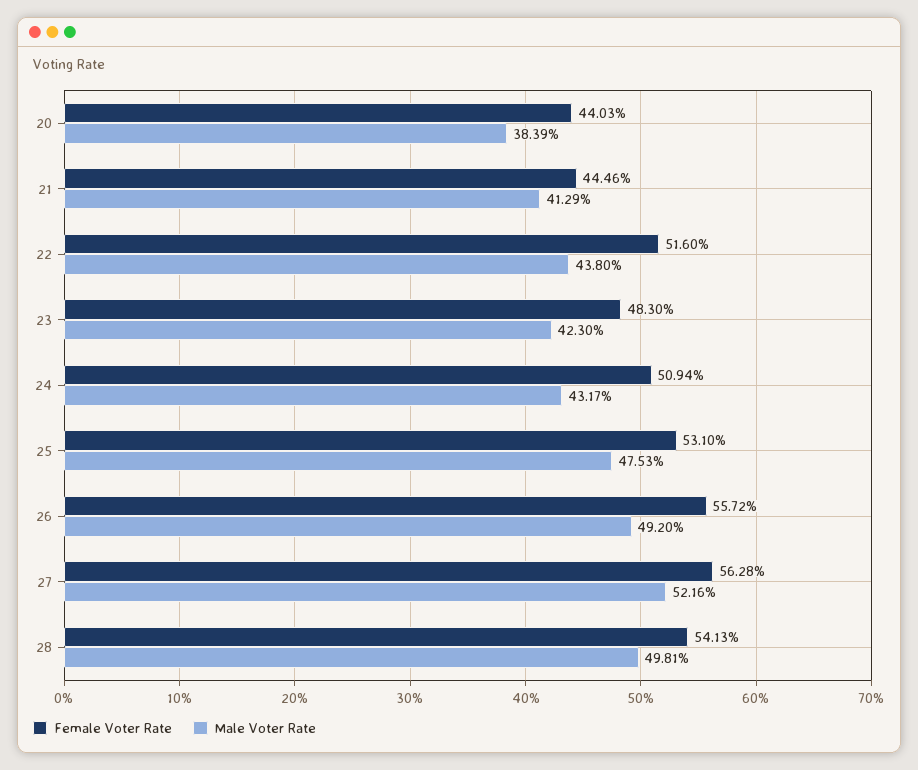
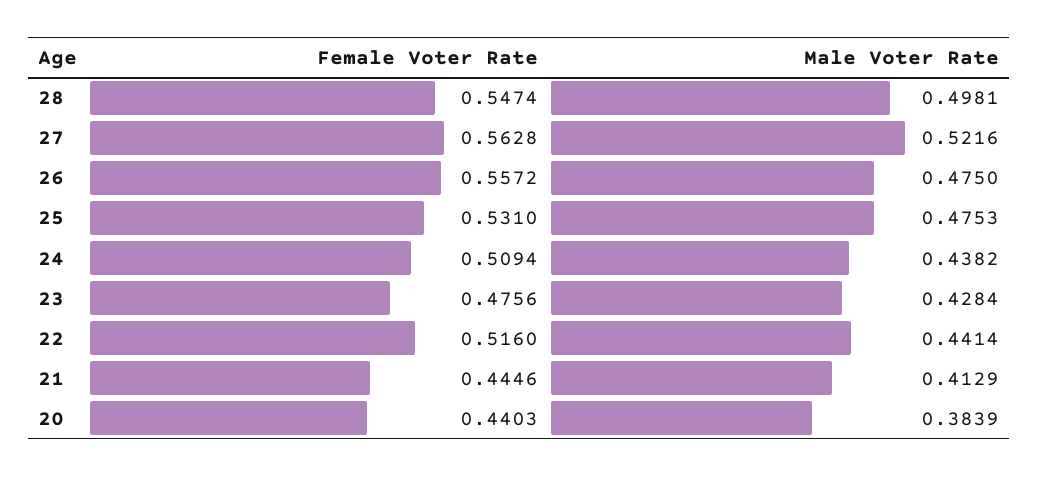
  {
    "Female Voter Rate": {
      "20": 0.4403,
      "21": 0.4446,
      "22": 0.516,
-     "23": 0.483,
+     "23": 0.4756,
      "24": 0.5094,
      "25": 0.531,
      "26": 0.5572,
      "27": 0.5628,
-     "28": 0.5413
+     "28": 0.5474
    },
    "Male Voter Rate": {
      "20": 0.3839,
      "21": 0.4129,
-     "22": 0.438,
+     "22": 0.4414,
-     "23": 0.423,
+     "23": 0.4284,
-     "24": 0.4317,
+     "24": 0.4382,
      "25": 0.4753,
-     "26": 0.492,
+     "26": 0.475,
      "27": 0.5216,
      "28": 0.4981
    }
  }

